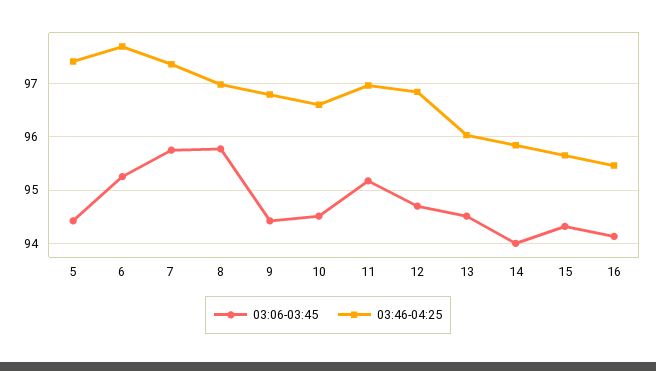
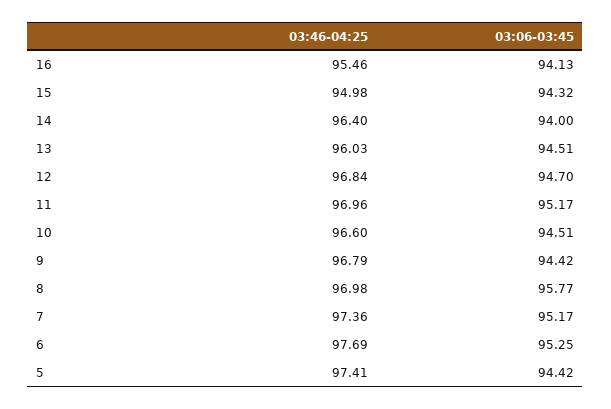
  {
    "03:06-03:45": {
      "5": 94.42,
      "6": 95.25,
-     "7": 95.8,
+     "7": 95.17,
      "8": 95.77,
      "9": 94.42,
      "10": 94.51,
      "11": 95.17,
      "12": 94.7,
      "13": 94.51,
      "14": 94,
      "15": 94.32,
      "16": 94.13
    },
    "03:46-04:25": {
      "5": 97.41,
      "6": 97.69,
      "7": 97.36,
      "8": 96.98,
      "9": 96.79,
      "10": 96.6,
      "11": 96.96,
      "12": 96.84,
      "13": 96.03,
-     "14": 95.8,
+     "14": 96.4,
-     "15": 95.6,
+     "15": 94.98,
      "16": 95.46
    }
  }

